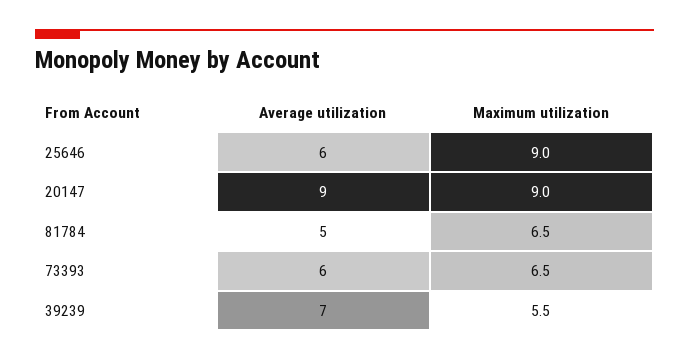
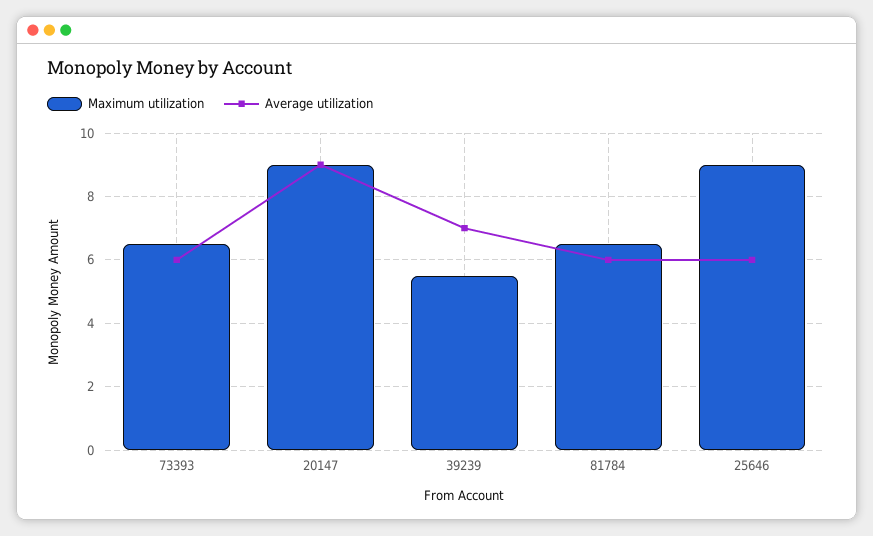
  {
    "Average utilization": {
      "25646": 6,
      "20147": 9,
-     "81784": 5,
+     "81784": 6,
      "73393": 6,
      "39239": 7
    },
    "Maximum utilization": {
      "25646": 9,
      "20147": 9,
      "81784": 6.5,
      "73393": 6.5,
      "39239": 5.5
    }
  }

